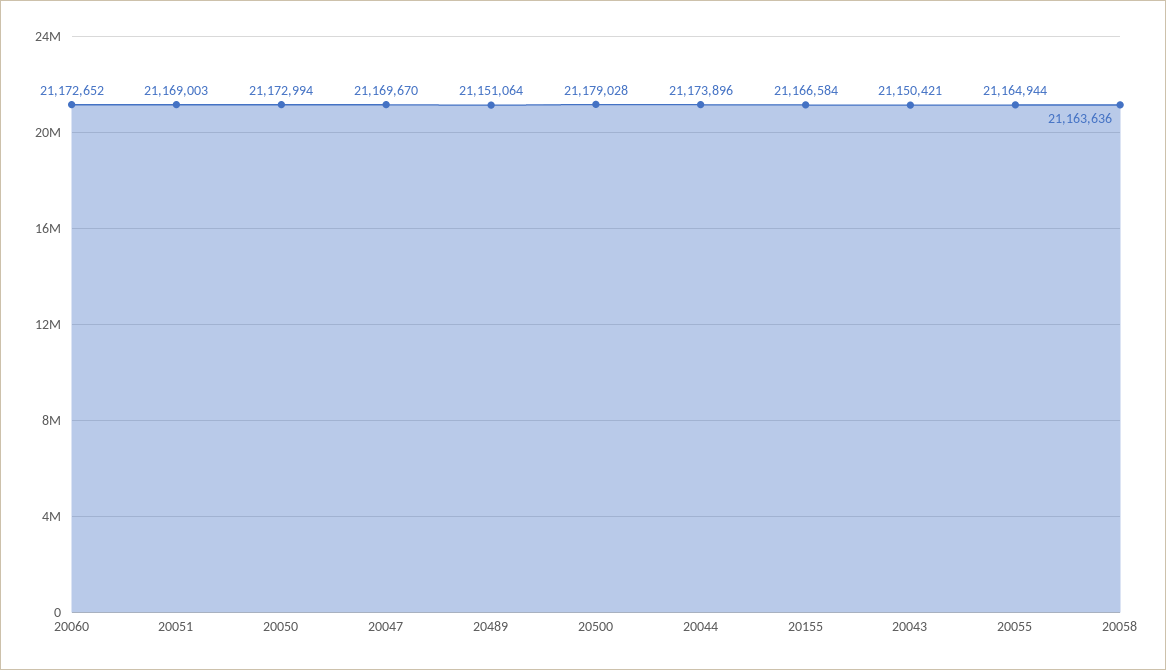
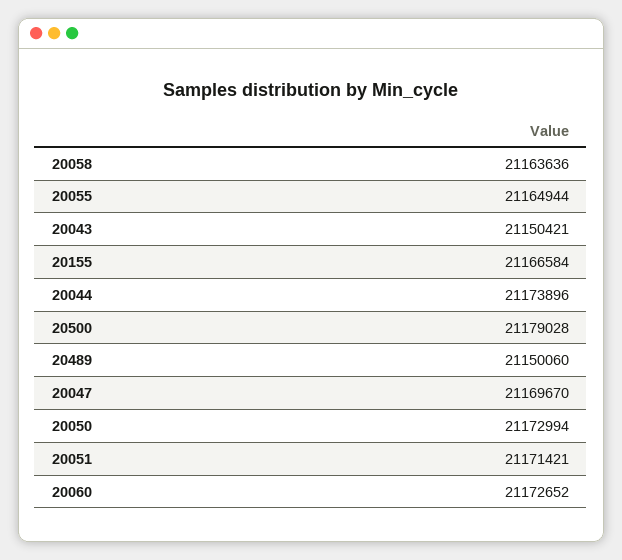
  {
    "20060": 21172652,
-   "20051": 21169003,
+   "20051": 21171421,
    "20050": 21172994,
    "20047": 21169670,
-   "20489": 21151064,
+   "20489": 21150060,
    "20500": 21179028,
    "20044": 21173896,
    "20155": 21166584,
    "20043": 21150421,
    "20055": 21164944,
    "20058": 21163636
  }

